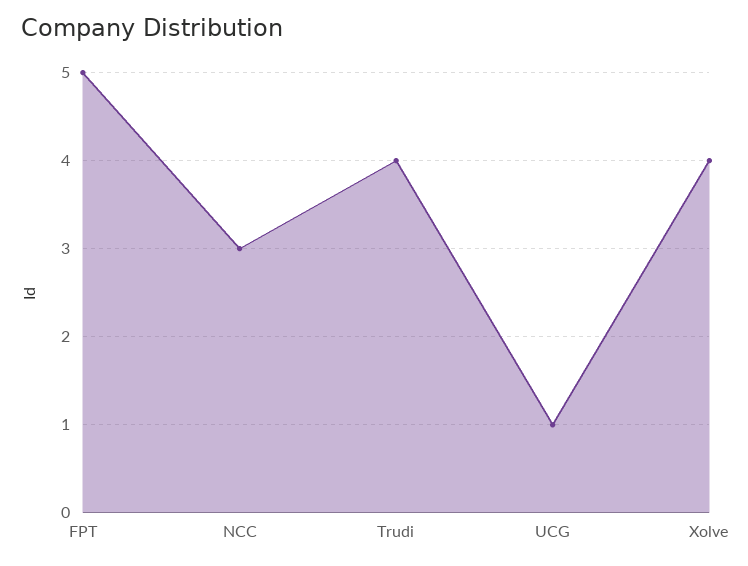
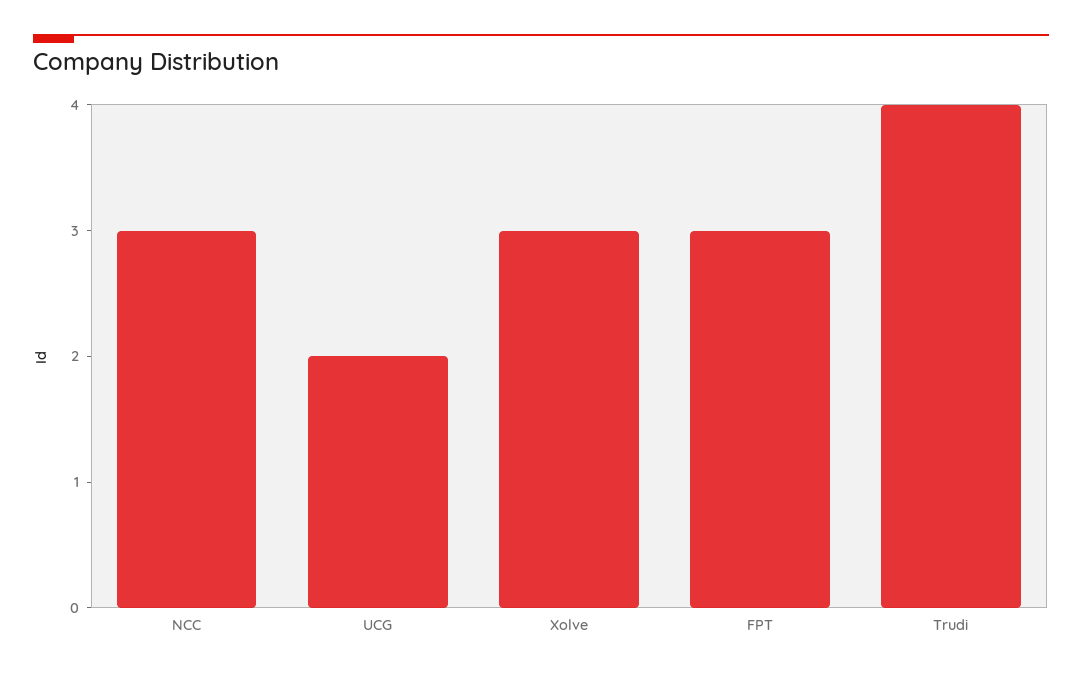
  {
-   "FPT": 5,
+   "FPT": 3,
    "NCC": 3,
    "Trudi": 4,
-   "UCG": 1,
+   "UCG": 2,
-   "Xolve": 4
+   "Xolve": 3
  }

